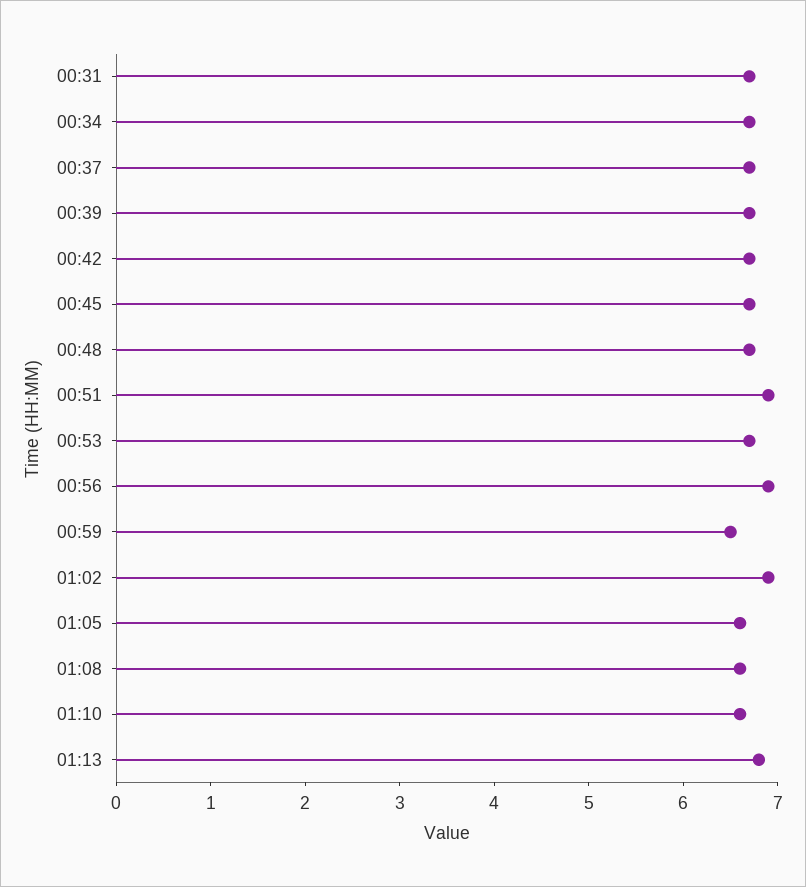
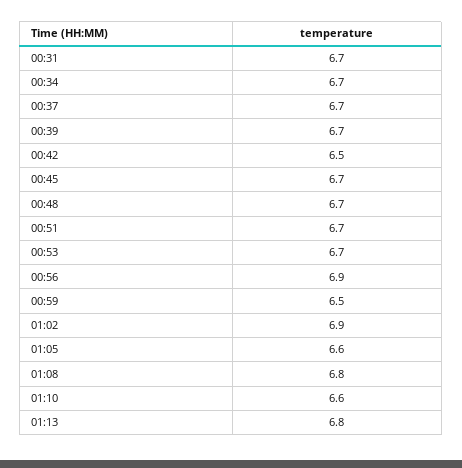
  {
    "00:31": 6.7,
    "00:34": 6.7,
    "00:37": 6.7,
    "00:39": 6.7,
-   "00:42": 6.7,
+   "00:42": 6.5,
    "00:45": 6.7,
    "00:48": 6.7,
-   "00:51": 6.9,
+   "00:51": 6.7,
    "00:53": 6.7,
    "00:56": 6.9,
    "00:59": 6.5,
    "01:02": 6.9,
    "01:05": 6.6,
-   "01:08": 6.6,
+   "01:08": 6.8,
    "01:10": 6.6,
    "01:13": 6.8
  }

